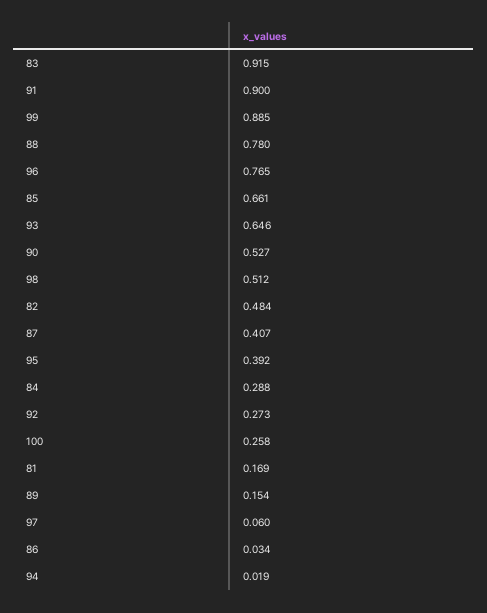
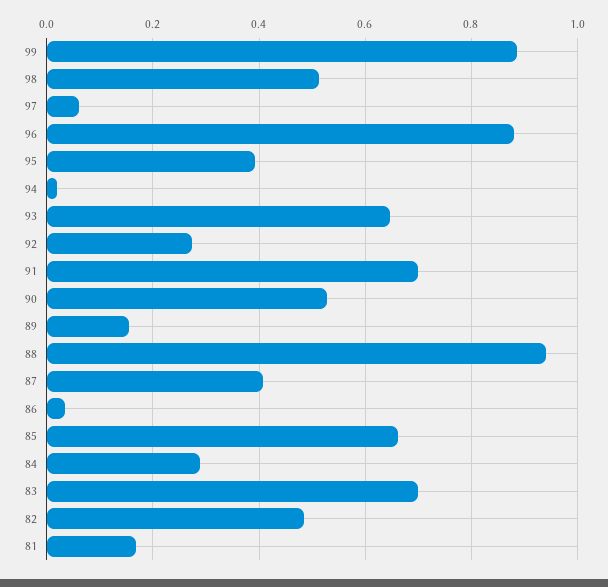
  {
-   "83": 0.915,
+   "83": 0.7,
-   "91": 0.9,
+   "91": 0.7,
    "99": 0.885,
-   "88": 0.78,
+   "88": 0.94,
-   "96": 0.765,
+   "96": 0.88,
    "85": 0.661,
    "93": 0.646,
    "90": 0.527,
    "98": 0.512,
    "82": 0.484,
    "87": 0.407,
    "95": 0.392,
    "84": 0.288,
    "92": 0.273,
-   "100": 0.258,
    "81": 0.169,
    "89": 0.154,
    "97": 0.06,
    "86": 0.034,
    "94": 0.019
  }

